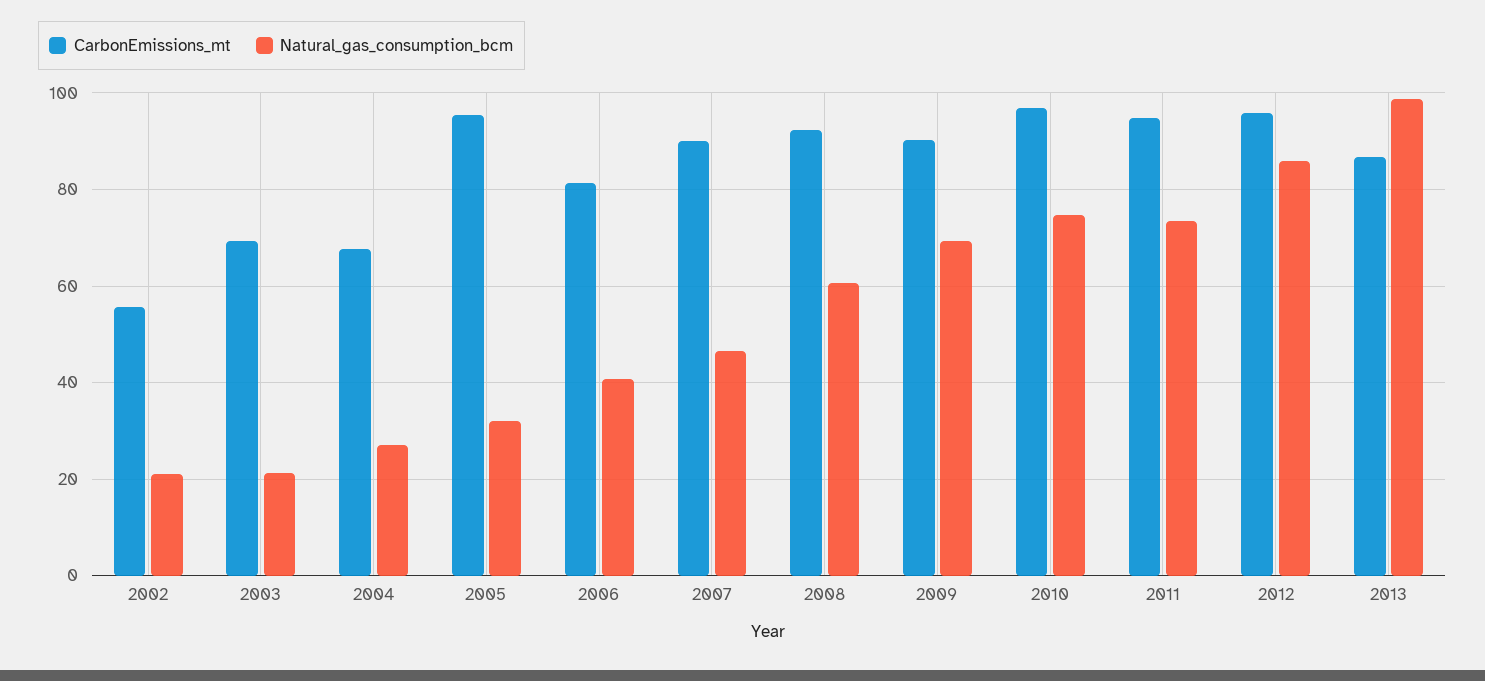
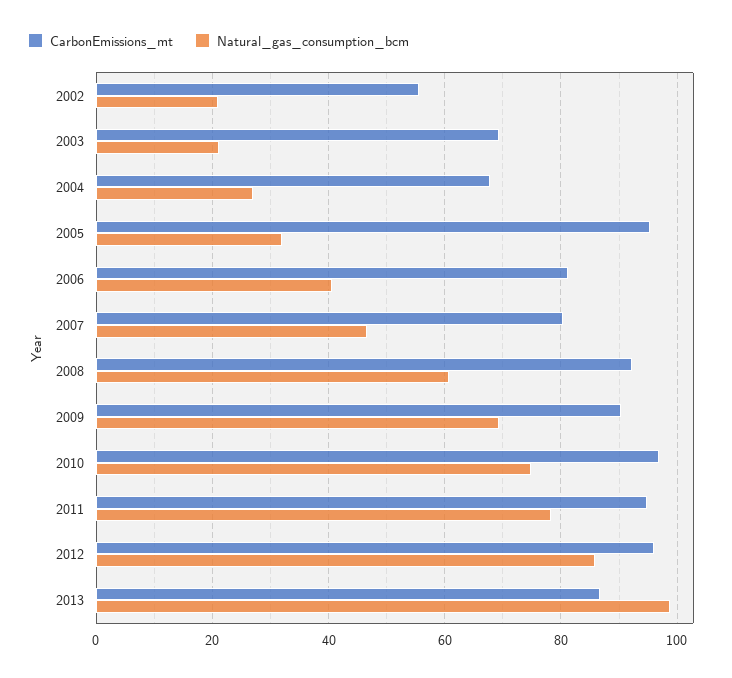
  {
    "CarbonEmissions_mt": {
      "2002": 56,
      "2003": 70,
      "2004": 68,
      "2005": 96,
      "2006": 82,
-     "2007": 90,
+     "2007": 80,
      "2008": 92,
      "2009": 90,
      "2010": 96,
      "2011": 94,
      "2012": 96,
      "2013": 86
    },
    "Natural_gas_consumption_bcm": {
      "2002": 22,
      "2003": 22,
      "2004": 28,
      "2005": 32,
      "2006": 40,
      "2007": 46,
      "2008": 60,
      "2009": 70,
      "2010": 74,
-     "2011": 74,
+     "2011": 78,
      "2012": 86,
      "2013": 98
    }
  }

